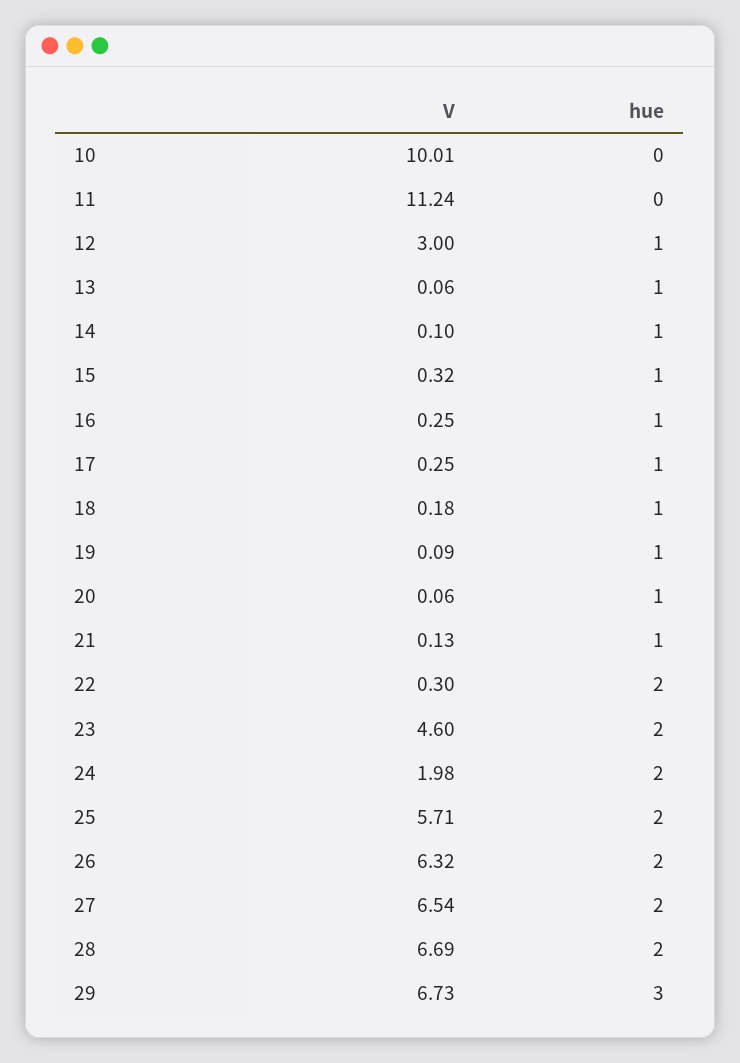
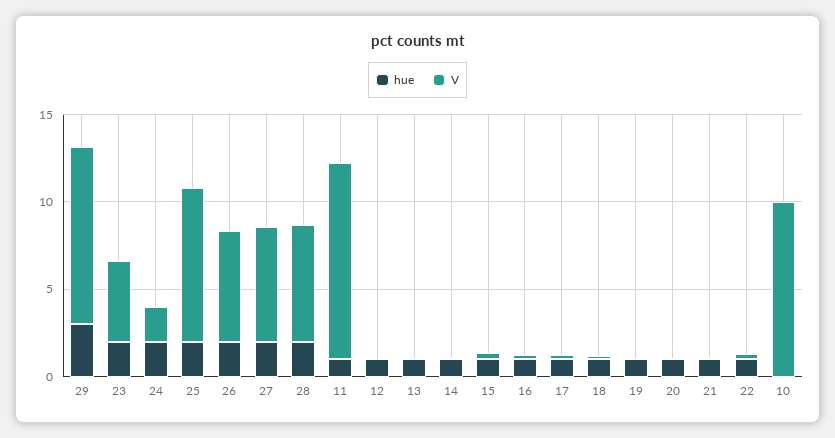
  {
    "V": {
      "10": 10.01,
      "11": 11.24,
-     "12": 3,
+     "12": 0,
      "13": 0.06,
      "14": 0.1,
      "15": 0.32,
      "16": 0.25,
      "17": 0.25,
      "18": 0.18,
      "19": 0.09,
      "20": 0.06,
      "21": 0.13,
      "22": 0.3,
      "23": 4.6,
      "24": 1.98,
-     "25": 5.71,
+     "25": 9,
      "26": 6.32,
      "27": 6.54,
      "28": 6.69,
-     "29": 6.73
+     "29": 10
    },
    "hue": {
      "10": 0,
-     "11": 0,
+     "11": 1,
      "12": 1,
      "13": 1,
      "14": 1,
      "15": 1,
      "16": 1,
      "17": 1,
      "18": 1,
      "19": 1,
      "20": 1,
      "21": 1,
-     "22": 2,
+     "22": 1,
      "23": 2,
      "24": 2,
      "25": 2,
      "26": 2,
      "27": 2,
      "28": 2,
      "29": 3
    }
  }

